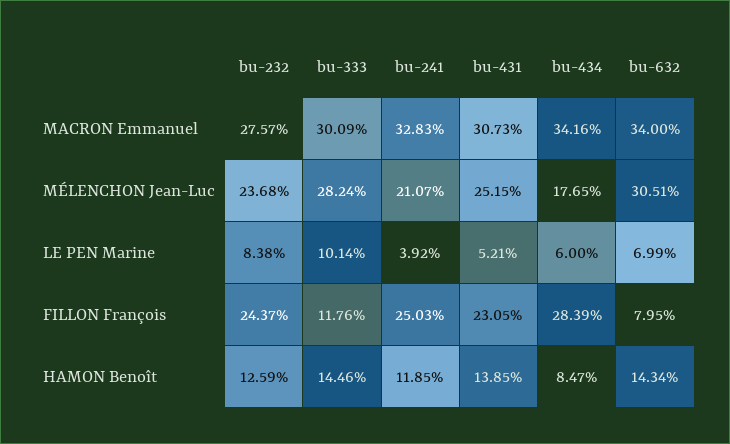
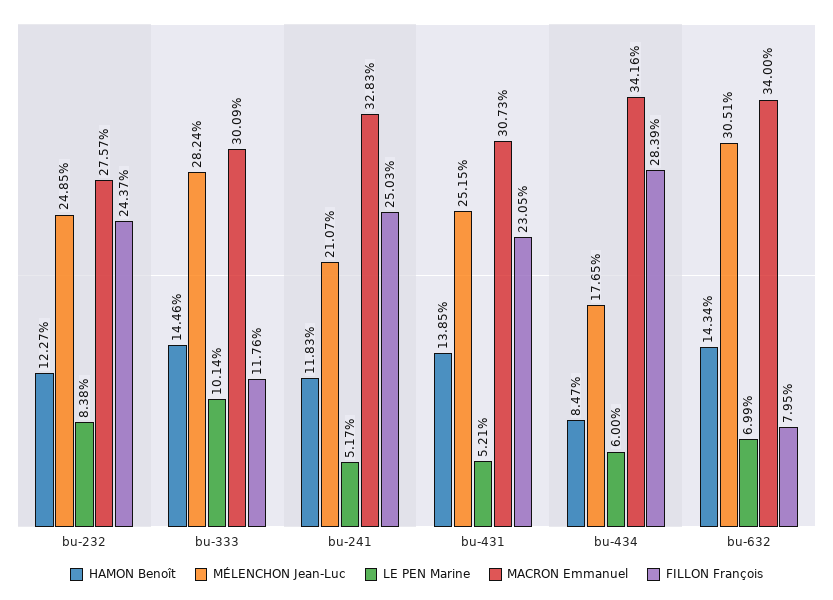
  {
    "MACRON Emmanuel": {
      "bu-232": 27.57,
      "bu-333": 30.09,
      "bu-241": 32.83,
      "bu-431": 30.73,
      "bu-434": 34.16,
      "bu-632": 34
    },
    "MÉLENCHON Jean-Luc": {
-     "bu-232": 23.68,
+     "bu-232": 24.85,
      "bu-333": 28.24,
      "bu-241": 21.07,
      "bu-431": 25.15,
      "bu-434": 17.65,
      "bu-632": 30.51
    },
    "LE PEN Marine": {
      "bu-232": 8.38,
      "bu-333": 10.14,
-     "bu-241": 3.92,
+     "bu-241": 5.17,
      "bu-431": 5.21,
      "bu-434": 6,
      "bu-632": 6.99
    },
    "FILLON François": {
      "bu-232": 24.37,
      "bu-333": 11.76,
      "bu-241": 25.03,
      "bu-431": 23.05,
      "bu-434": 28.39,
      "bu-632": 7.95
    },
    "HAMON Benoît": {
-     "bu-232": 12.59,
+     "bu-232": 12.27,
      "bu-333": 14.46,
-     "bu-241": 11.85,
+     "bu-241": 11.83,
      "bu-431": 13.85,
      "bu-434": 8.47,
      "bu-632": 14.34
    }
  }

